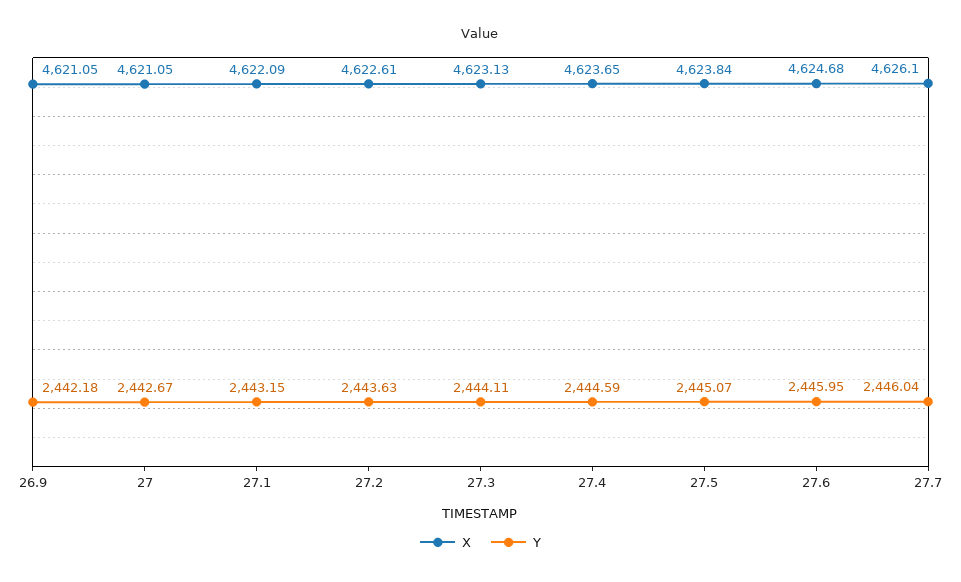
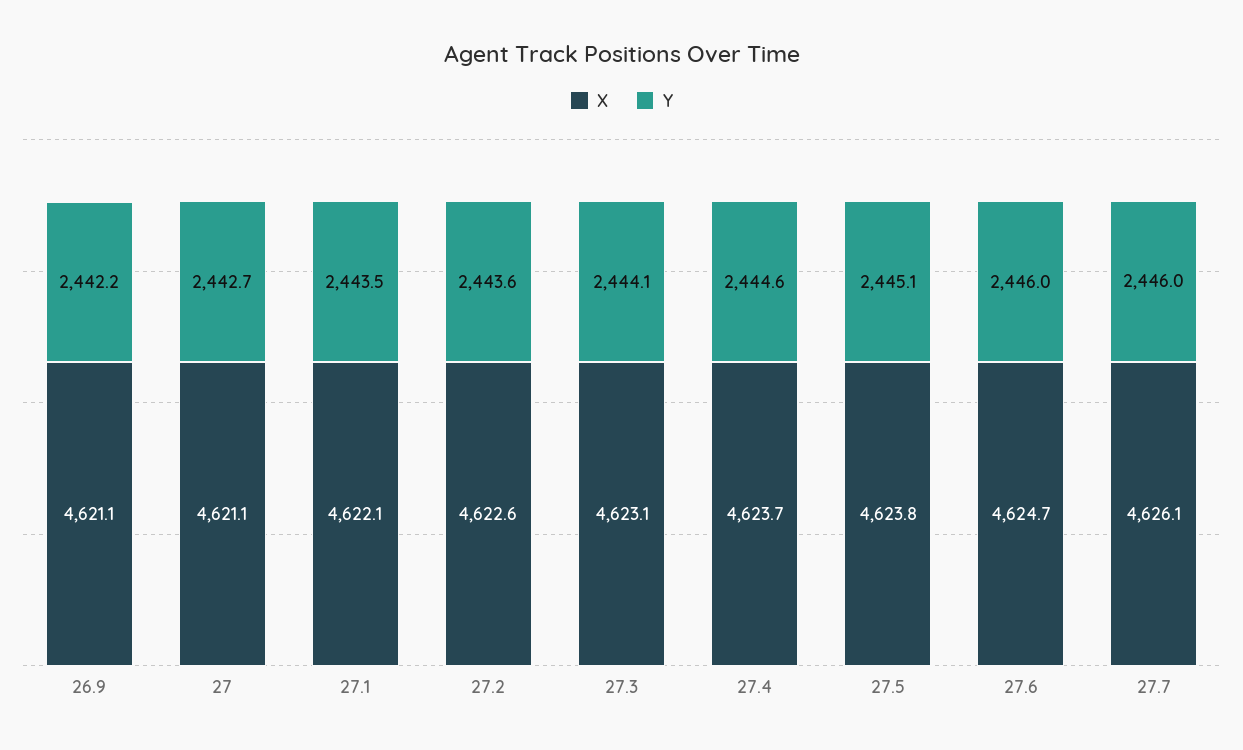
  {
    "X": {
      "26.9": 4621.05,
      "27": 4621.05,
      "27.1": 4622.09,
      "27.2": 4622.61,
      "27.3": 4623.13,
      "27.4": 4623.65,
      "27.5": 4623.84,
      "27.6": 4624.68,
      "27.7": 4626.1
    },
    "Y": {
      "26.9": 2442.18,
      "27": 2442.67,
-     "27.1": 2443.15,
+     "27.1": 2443.5,
      "27.2": 2443.63,
      "27.3": 2444.11,
      "27.4": 2444.59,
      "27.5": 2445.07,
      "27.6": 2445.95,
      "27.7": 2446.04
    }
  }

